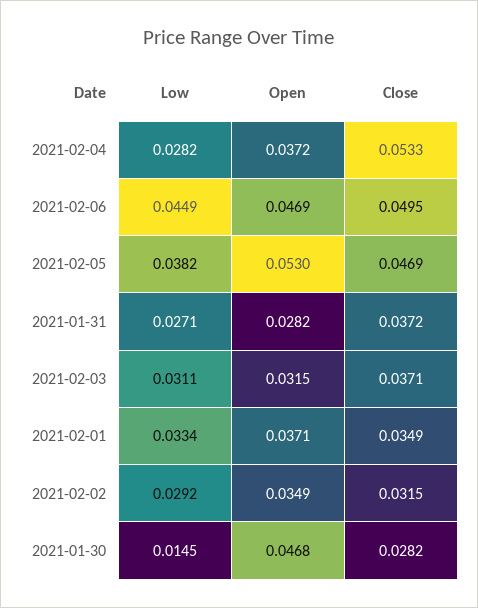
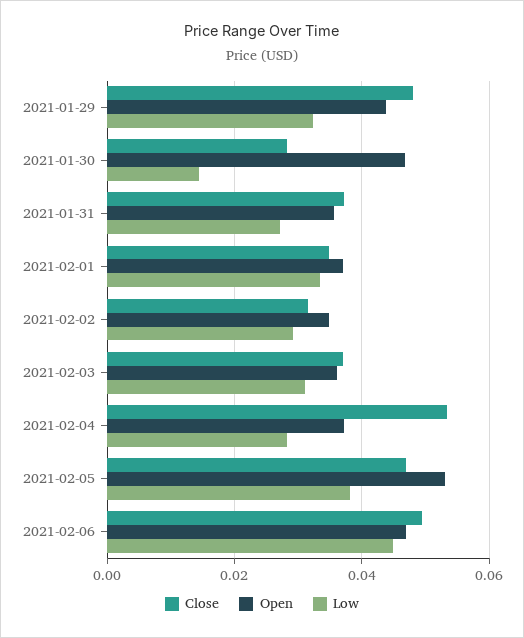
  {
    "Low": {
      "2021-02-04": 0.0282,
      "2021-02-06": 0.0449,
      "2021-02-05": 0.0382,
      "2021-01-31": 0.0271,
      "2021-02-03": 0.0311,
      "2021-02-01": 0.0334,
      "2021-02-02": 0.0292,
-     "2021-01-30": 0.0145
+     "2021-01-30": 0.0145,
+     "2021-01-29": 0.032
    },
    "Open": {
      "2021-02-04": 0.0372,
      "2021-02-06": 0.0469,
      "2021-02-05": 0.053,
-     "2021-01-31": 0.0282,
+     "2021-01-31": 0.036,
-     "2021-02-03": 0.0315,
+     "2021-02-03": 0.036,
      "2021-02-01": 0.0371,
      "2021-02-02": 0.0349,
-     "2021-01-30": 0.0468
+     "2021-01-30": 0.0468,
+     "2021-01-29": 0.044
    },
    "Close": {
      "2021-02-04": 0.0533,
      "2021-02-06": 0.0495,
      "2021-02-05": 0.0469,
      "2021-01-31": 0.0372,
      "2021-02-03": 0.0371,
      "2021-02-01": 0.0349,
      "2021-02-02": 0.0315,
-     "2021-01-30": 0.0282
+     "2021-01-30": 0.0282,
+     "2021-01-29": 0.048
    }
  }

